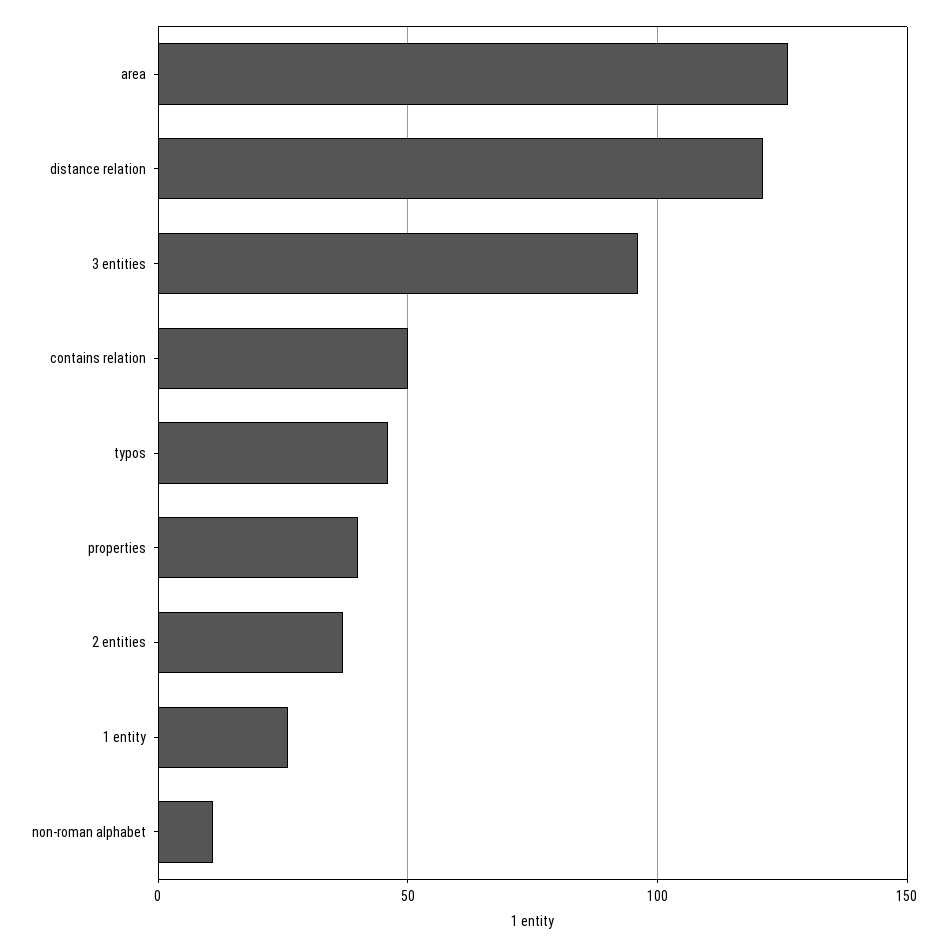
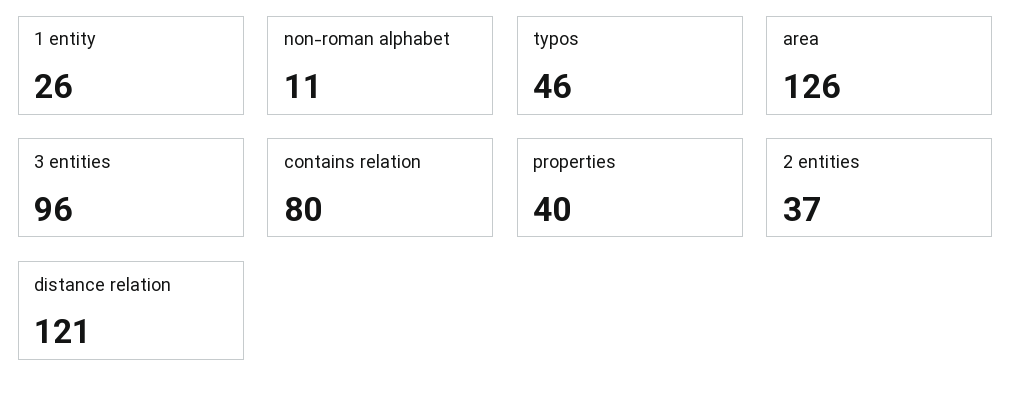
  {
    "area": 126,
    "distance relation": 121,
    "3 entities": 96,
-   "contains relation": 50,
+   "contains relation": 80,
    "typos": 46,
    "properties": 40,
    "2 entities": 37,
    "1 entity": 26,
    "non-roman alphabet": 11
  }

